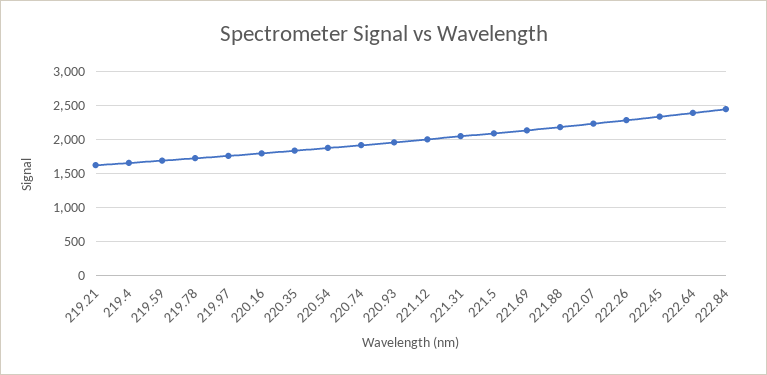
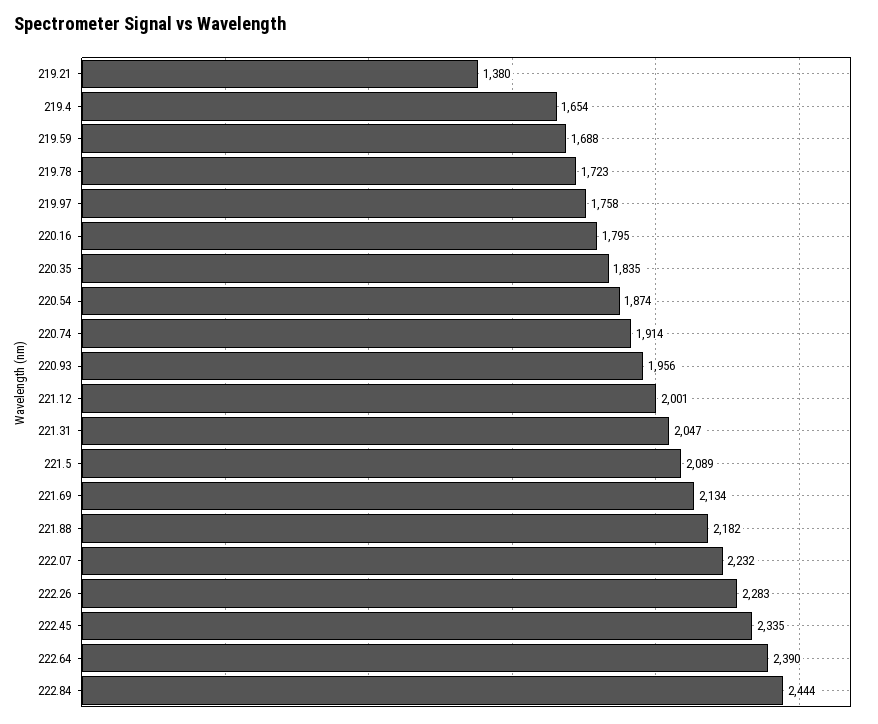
  {
-   "219.21": 1600,
+   "219.21": 1380,
    "219.4": 1654,
    "219.59": 1688,
    "219.78": 1723,
    "219.97": 1758,
    "220.16": 1795,
    "220.35": 1835,
    "220.54": 1874,
    "220.74": 1914,
    "220.93": 1956,
    "221.12": 2001,
    "221.31": 2047,
    "221.5": 2089,
    "221.69": 2134,
    "221.88": 2182,
    "222.07": 2232,
    "222.26": 2283,
    "222.45": 2335,
    "222.64": 2390,
    "222.84": 2444
  }

